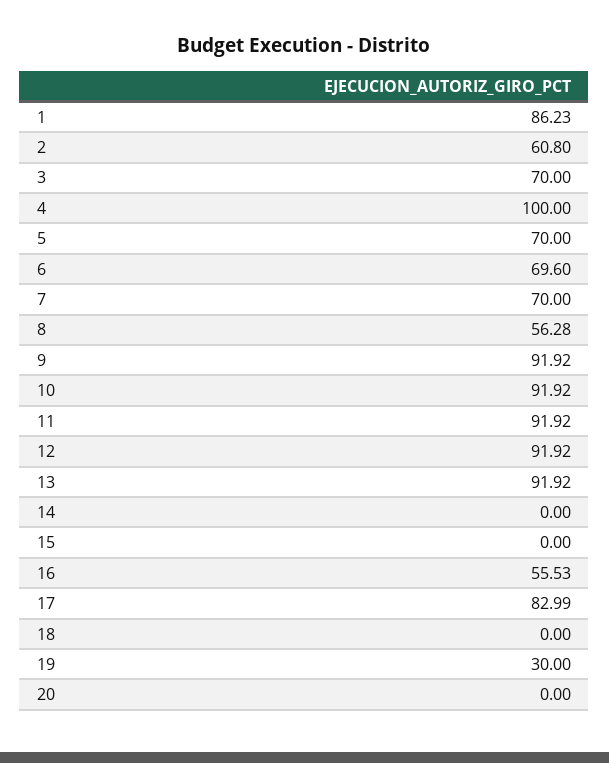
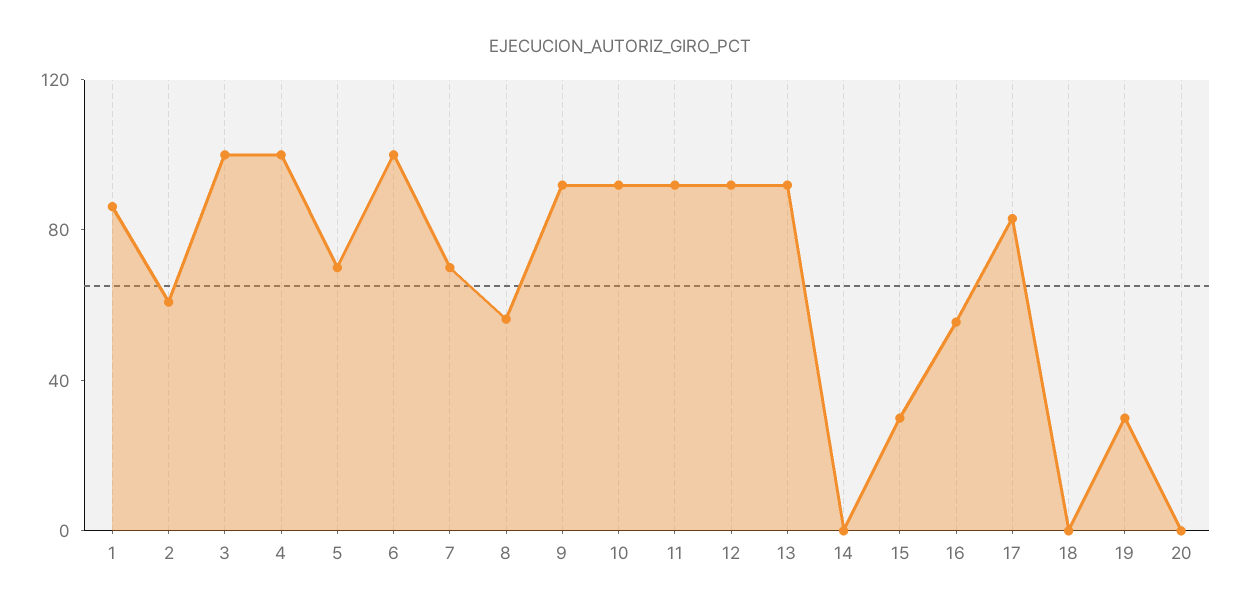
  {
    "1": 86.23,
    "2": 60.8,
-   "3": 70,
+   "3": 100,
    "4": 100,
    "5": 70,
-   "6": 69.6,
+   "6": 100,
    "7": 70,
    "8": 56.28,
    "9": 91.92,
    "10": 91.92,
    "11": 91.92,
    "12": 91.92,
    "13": 91.92,
    "14": 0,
-   "15": 0,
+   "15": 30,
    "16": 55.53,
    "17": 82.99,
    "18": 0,
    "19": 30,
    "20": 0
  }

